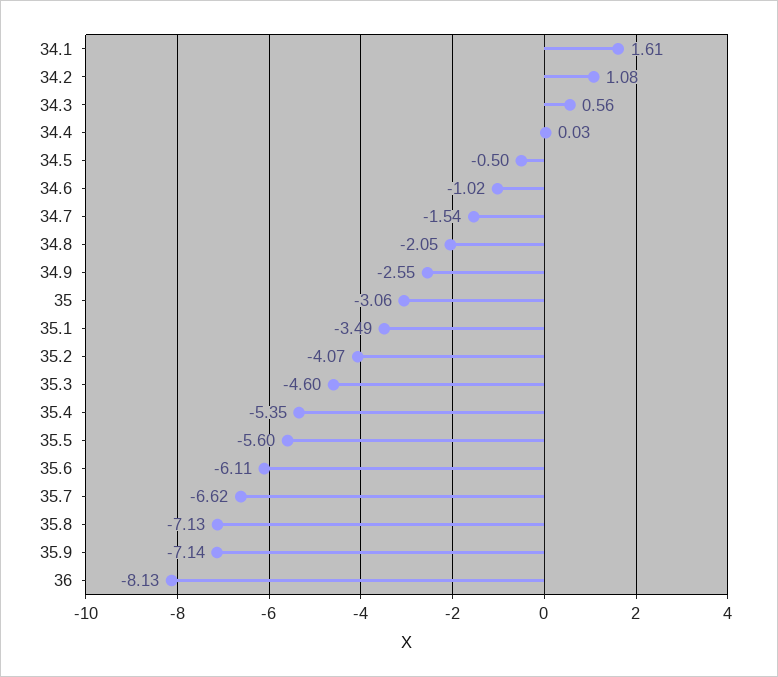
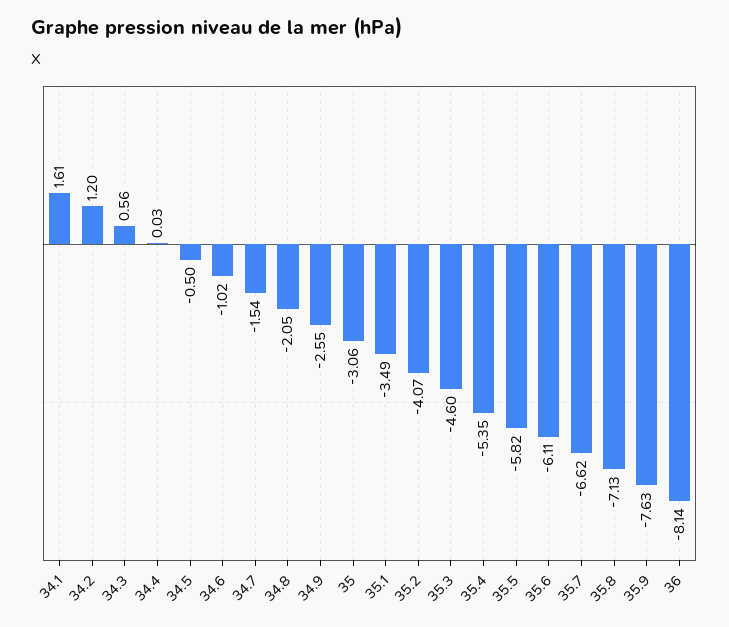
  {
    "34.1": 1.61,
-   "34.2": 1.08,
+   "34.2": 1.2,
    "34.3": 0.56,
    "34.4": 0.03,
    "34.5": -0.5,
    "34.6": -1.02,
    "34.7": -1.54,
    "34.8": -2.05,
    "34.9": -2.55,
    "35": -3.06,
    "35.1": -3.49,
    "35.2": -4.07,
    "35.3": -4.6,
    "35.4": -5.35,
-   "35.5": -5.6,
+   "35.5": -5.82,
    "35.6": -6.11,
    "35.7": -6.62,
    "35.8": -7.13,
-   "35.9": -7.14,
+   "35.9": -7.63,
-   "36": -8.13
+   "36": -8.14
  }

